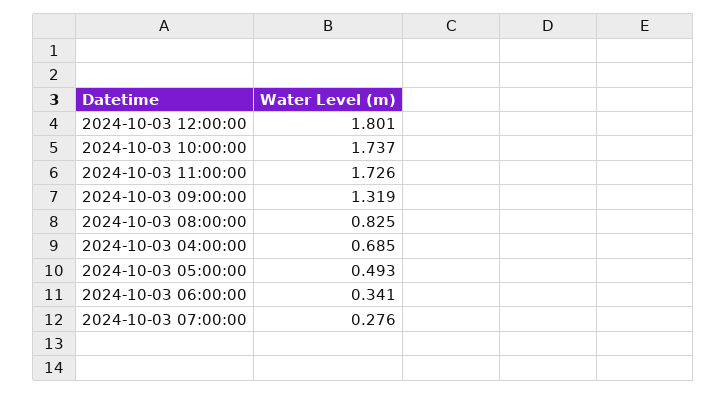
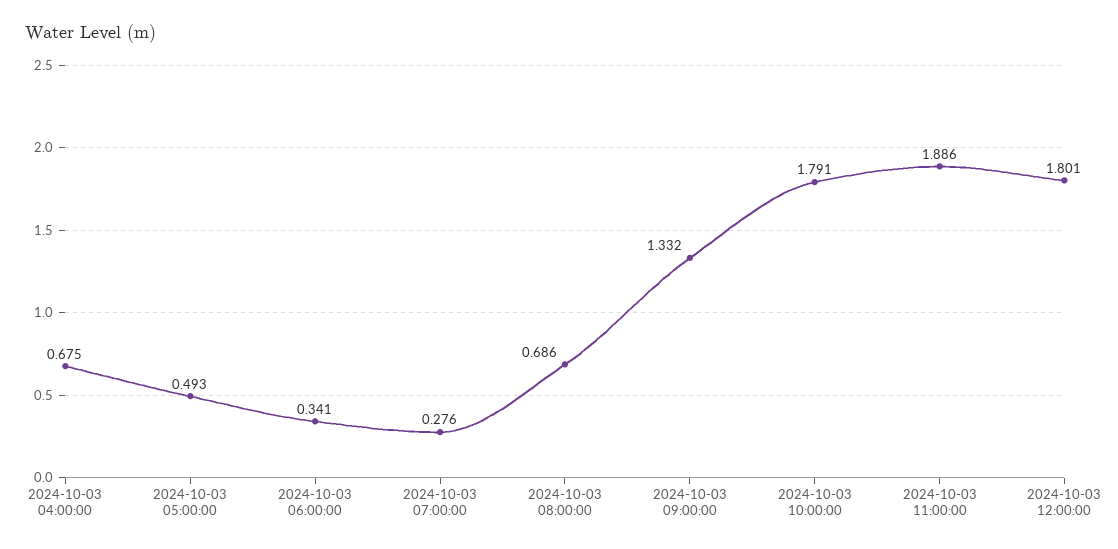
  {
    "2024-10-03 12:00:00": 1.801,
-   "2024-10-03 10:00:00": 1.737,
+   "2024-10-03 10:00:00": 1.791,
-   "2024-10-03 11:00:00": 1.726,
+   "2024-10-03 11:00:00": 1.886,
-   "2024-10-03 09:00:00": 1.319,
+   "2024-10-03 09:00:00": 1.332,
-   "2024-10-03 08:00:00": 0.825,
+   "2024-10-03 08:00:00": 0.686,
-   "2024-10-03 04:00:00": 0.685,
+   "2024-10-03 04:00:00": 0.675,
    "2024-10-03 05:00:00": 0.493,
    "2024-10-03 06:00:00": 0.341,
    "2024-10-03 07:00:00": 0.276
  }

